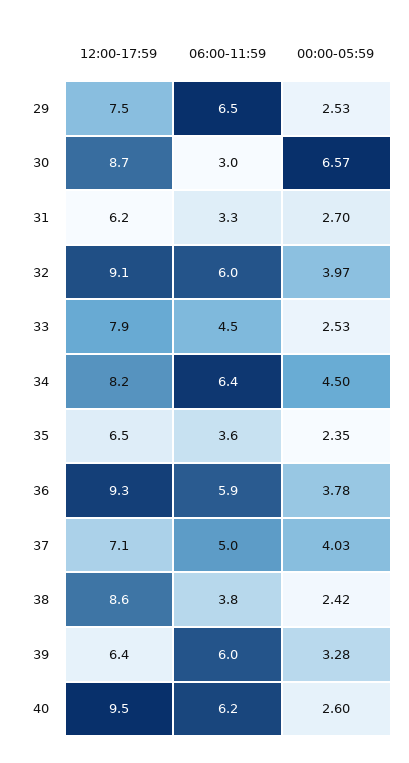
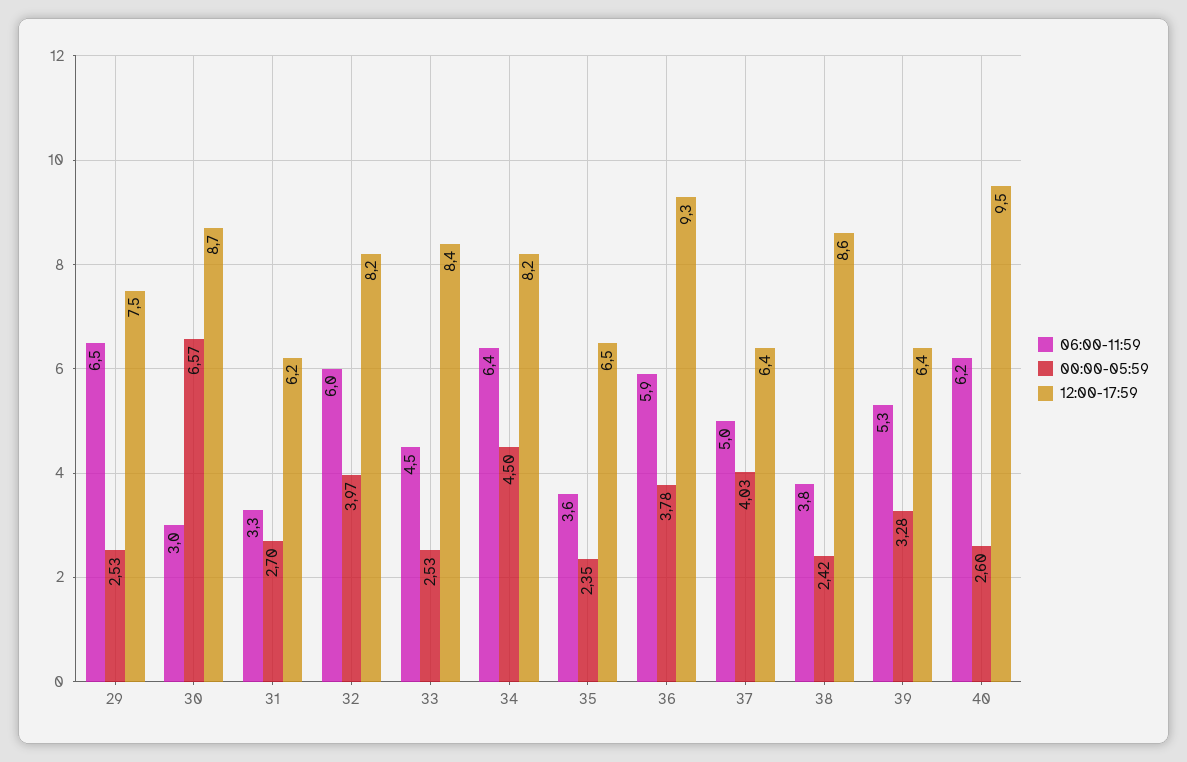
  {
    "12:00-17:59": {
      "29": 7.5,
      "30": 8.7,
      "31": 6.2,
-     "32": 9.1,
+     "32": 8.2,
-     "33": 7.9,
+     "33": 8.4,
      "34": 8.2,
      "35": 6.5,
      "36": 9.3,
-     "37": 7.1,
+     "37": 6.4,
      "38": 8.6,
      "39": 6.4,
      "40": 9.5
    },
    "06:00-11:59": {
      "29": 6.5,
      "30": 3,
      "31": 3.3,
      "32": 6,
      "33": 4.5,
      "34": 6.4,
      "35": 3.6,
      "36": 5.9,
      "37": 5,
      "38": 3.8,
-     "39": 6,
+     "39": 5.3,
      "40": 6.2
    },
    "00:00-05:59": {
      "29": 2.53,
      "30": 6.57,
      "31": 2.7,
      "32": 3.97,
      "33": 2.53,
      "34": 4.5,
      "35": 2.35,
      "36": 3.78,
      "37": 4.03,
      "38": 2.42,
      "39": 3.28,
      "40": 2.6
    }
  }

